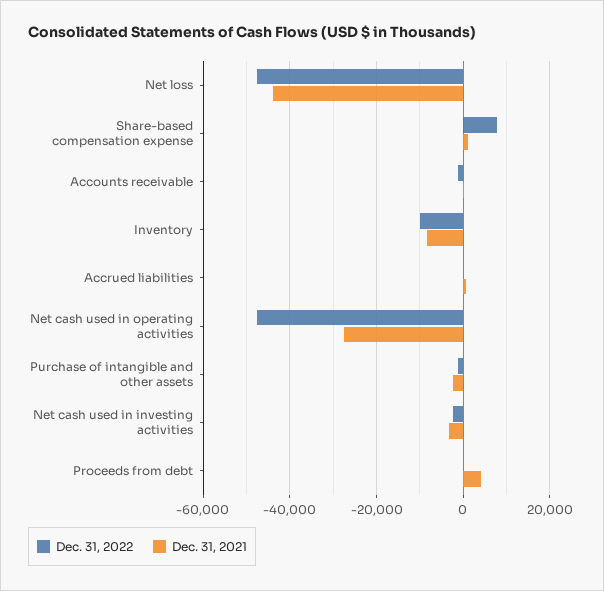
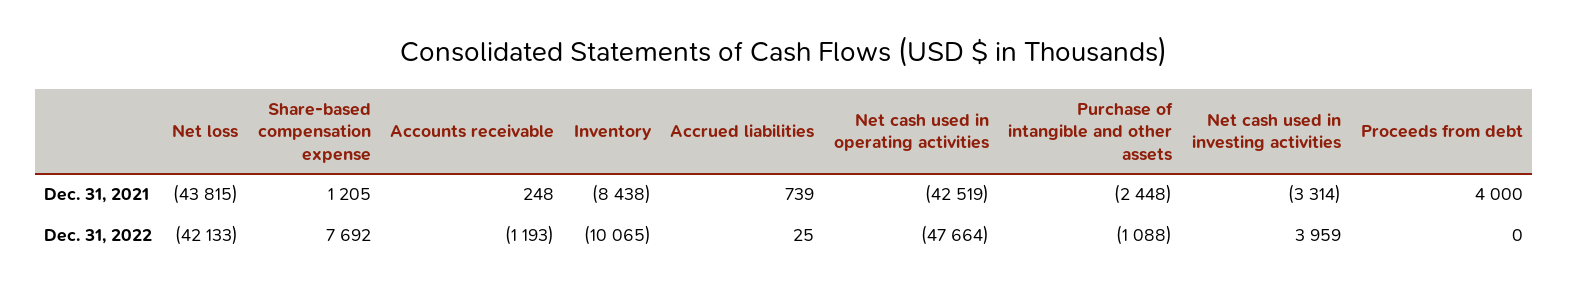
  {
    "Dec. 31, 2022": {
-     "Net loss": -48000,
+     "Net loss": -42133,
      "Share-based compensation expense": 7692,
      "Accounts receivable": -1193,
      "Inventory": -10065,
      "Accrued liabilities": 25,
      "Net cash used in operating activities": -47664,
      "Purchase of intangible and other assets": -1088,
-     "Net cash used in investing activities": -2000,
+     "Net cash used in investing activities": 3959,
      "Proceeds from debt": 0
    },
    "Dec. 31, 2021": {
      "Net loss": -43815,
      "Share-based compensation expense": 1205,
      "Accounts receivable": 248,
      "Inventory": -8438,
      "Accrued liabilities": 739,
-     "Net cash used in operating activities": -28000,
+     "Net cash used in operating activities": -42519,
      "Purchase of intangible and other assets": -2448,
      "Net cash used in investing activities": -3314,
      "Proceeds from debt": 4000
    }
  }

